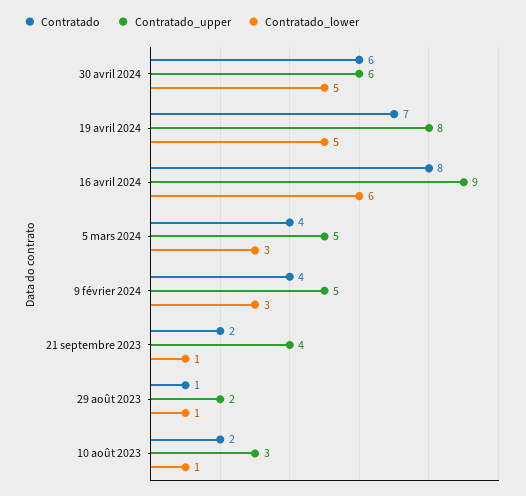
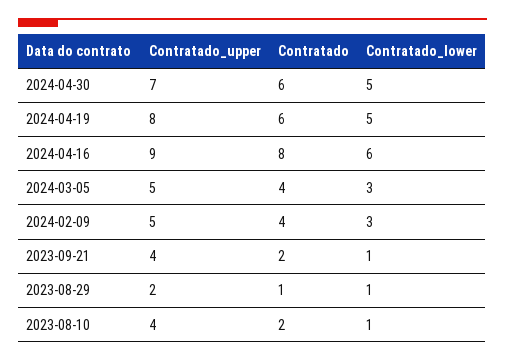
  {
    "Contratado": {
      "30 avril 2024": 6,
-     "19 avril 2024": 7,
+     "19 avril 2024": 6,
      "16 avril 2024": 8,
      "5 mars 2024": 4,
      "9 février 2024": 4,
      "21 septembre 2023": 2,
      "29 août 2023": 1,
      "10 août 2023": 2
    },
    "Contratado_upper": {
-     "30 avril 2024": 6,
+     "30 avril 2024": 7,
      "19 avril 2024": 8,
      "16 avril 2024": 9,
      "5 mars 2024": 5,
      "9 février 2024": 5,
      "21 septembre 2023": 4,
      "29 août 2023": 2,
-     "10 août 2023": 3
+     "10 août 2023": 4
    },
    "Contratado_lower": {
      "30 avril 2024": 5,
      "19 avril 2024": 5,
      "16 avril 2024": 6,
      "5 mars 2024": 3,
      "9 février 2024": 3,
      "21 septembre 2023": 1,
      "29 août 2023": 1,
      "10 août 2023": 1
    }
  }

